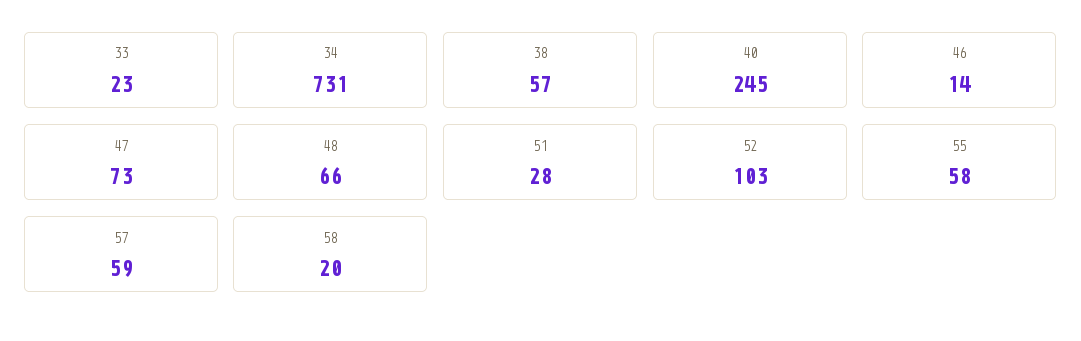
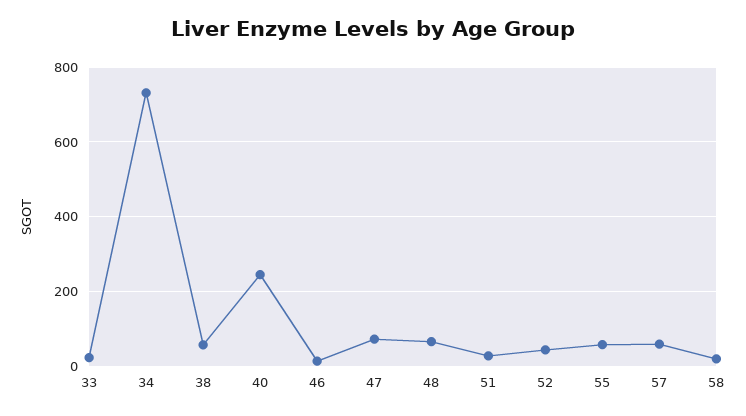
  {
    "33": 23,
    "34": 731,
    "38": 57,
    "40": 245,
    "46": 14,
    "47": 73,
    "48": 66,
    "51": 28,
-   "52": 103,
+   "52": 40,
    "55": 58,
    "57": 59,
    "58": 20
  }

